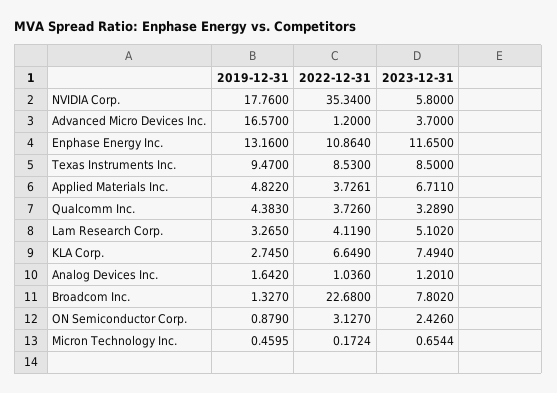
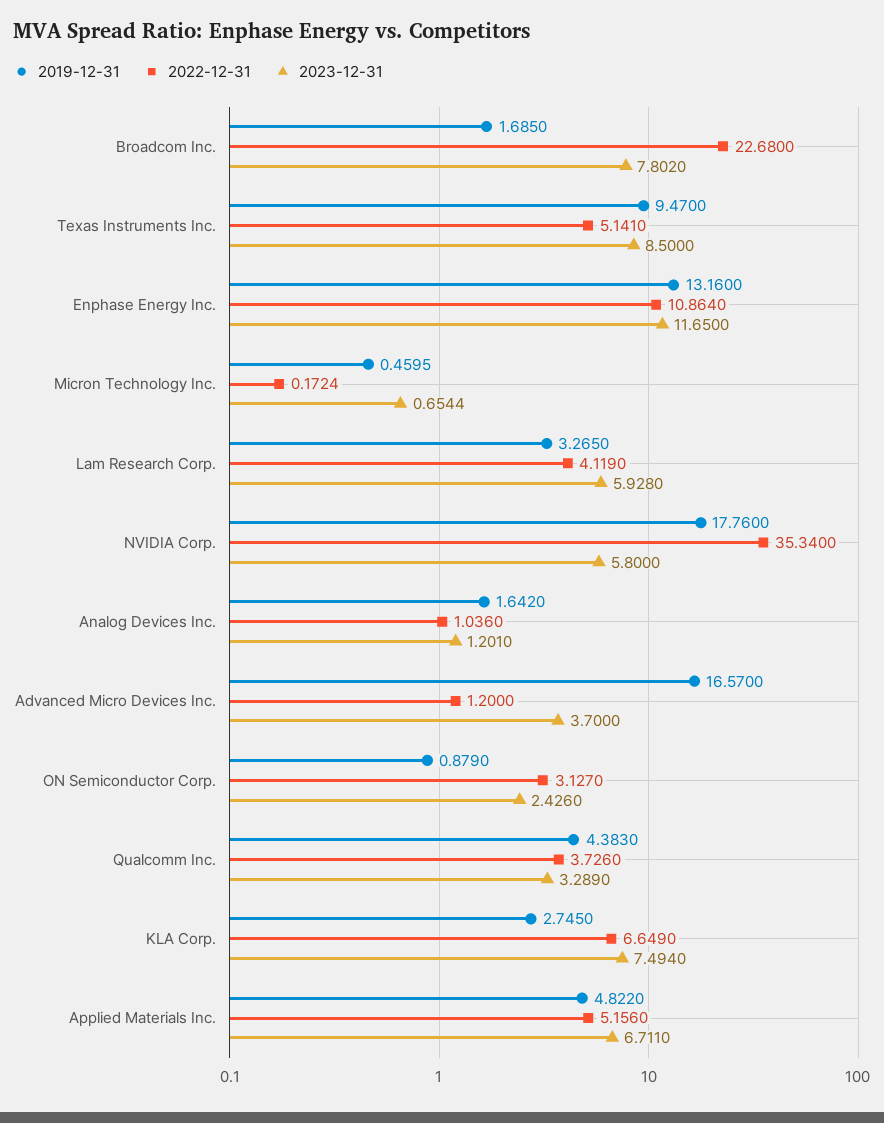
  {
    "2019-12-31": {
      "NVIDIA Corp.": 17.76,
      "Advanced Micro Devices Inc.": 16.57,
      "Enphase Energy Inc.": 13.16,
      "Texas Instruments Inc.": 9.47,
      "Applied Materials Inc.": 4.822,
      "Qualcomm Inc.": 4.383,
      "Lam Research Corp.": 3.265,
      "KLA Corp.": 2.745,
      "Analog Devices Inc.": 1.642,
-     "Broadcom Inc.": 1.327,
+     "Broadcom Inc.": 1.685,
      "ON Semiconductor Corp.": 0.879,
      "Micron Technology Inc.": 0.4595
    },
    "2022-12-31": {
      "NVIDIA Corp.": 35.34,
      "Advanced Micro Devices Inc.": 1.2,
      "Enphase Energy Inc.": 10.864,
-     "Texas Instruments Inc.": 8.53,
+     "Texas Instruments Inc.": 5.141,
-     "Applied Materials Inc.": 3.7261,
+     "Applied Materials Inc.": 5.156,
      "Qualcomm Inc.": 3.726,
      "Lam Research Corp.": 4.119,
      "KLA Corp.": 6.649,
      "Analog Devices Inc.": 1.036,
      "Broadcom Inc.": 22.68,
      "ON Semiconductor Corp.": 3.127,
      "Micron Technology Inc.": 0.1724
    },
    "2023-12-31": {
      "NVIDIA Corp.": 5.8,
      "Advanced Micro Devices Inc.": 3.7,
      "Enphase Energy Inc.": 11.65,
      "Texas Instruments Inc.": 8.5,
      "Applied Materials Inc.": 6.711,
      "Qualcomm Inc.": 3.289,
-     "Lam Research Corp.": 5.102,
+     "Lam Research Corp.": 5.928,
      "KLA Corp.": 7.494,
      "Analog Devices Inc.": 1.201,
      "Broadcom Inc.": 7.802,
      "ON Semiconductor Corp.": 2.426,
      "Micron Technology Inc.": 0.6544
    }
  }

